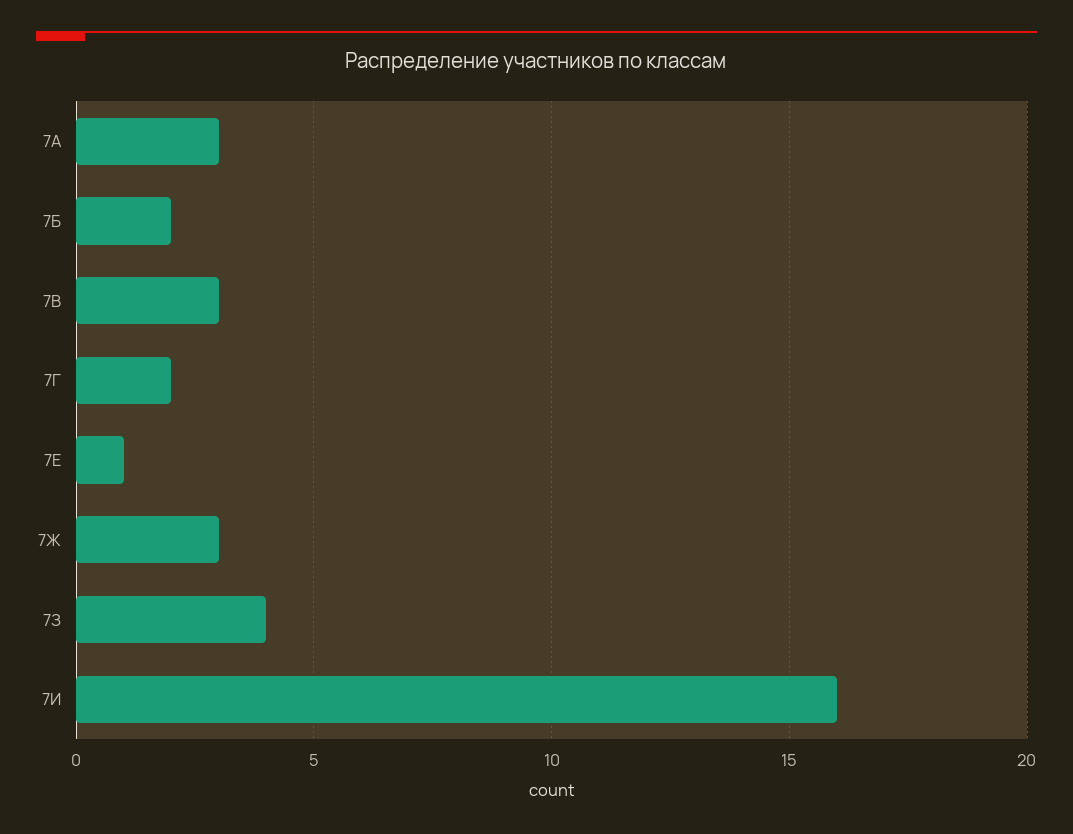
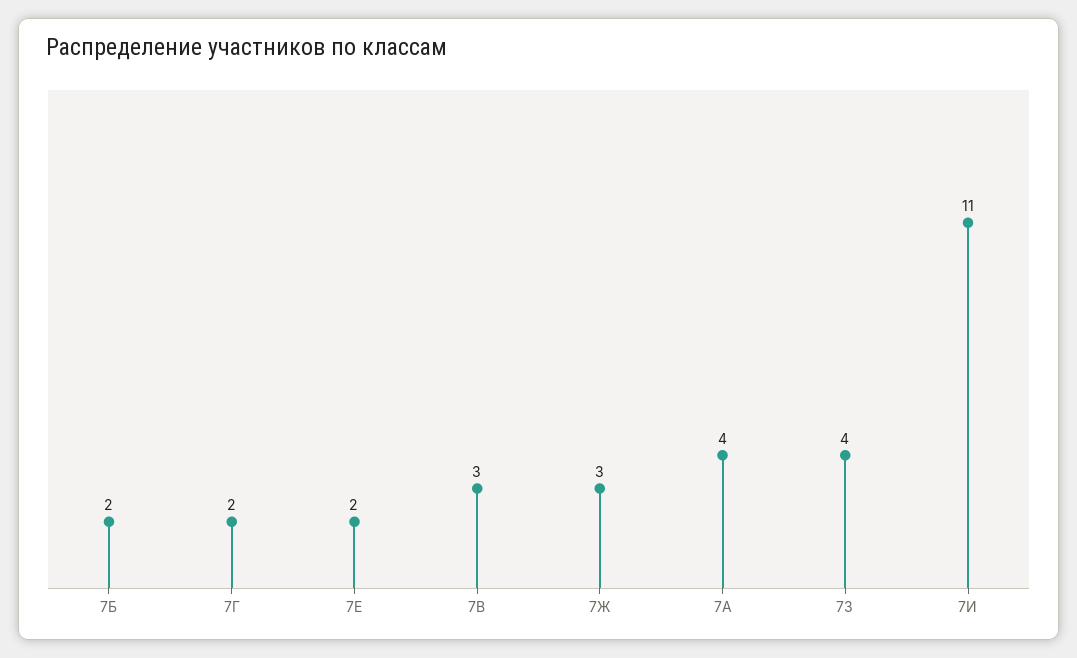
  {
-   "7А": 3,
+   "7А": 4,
    "7Б": 2,
    "7В": 3,
    "7Г": 2,
-   "7Е": 1,
+   "7Е": 2,
    "7Ж": 3,
    "7З": 4,
-   "7И": 16
+   "7И": 11
  }

